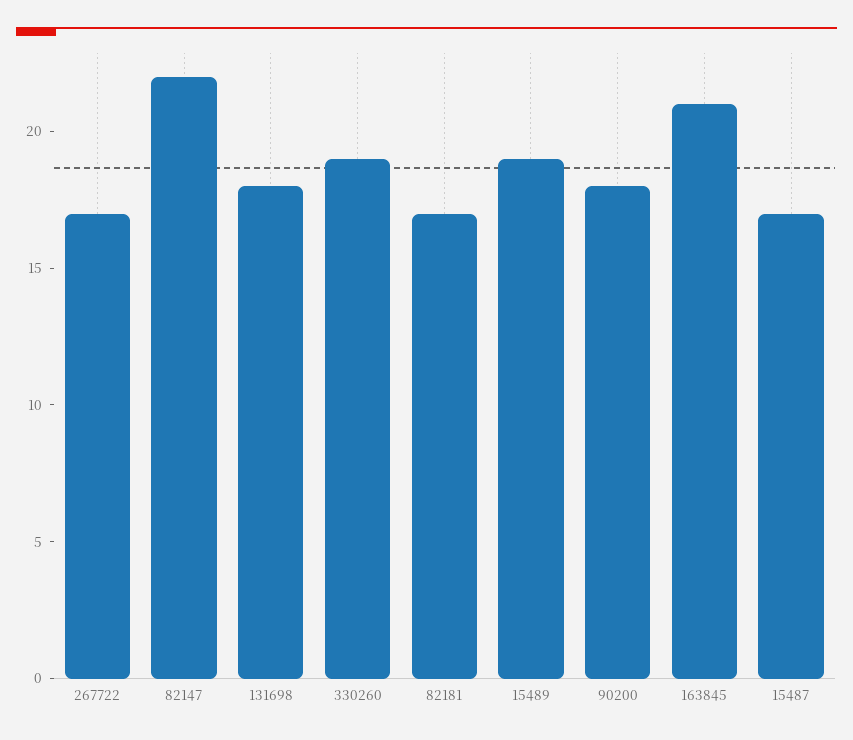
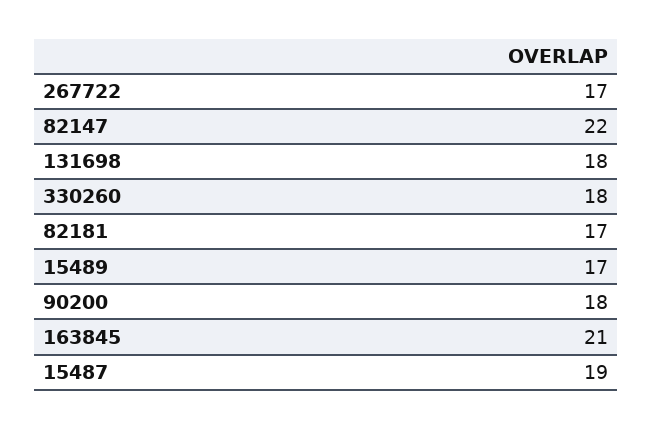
  {
    "267722": 17,
    "82147": 22,
    "131698": 18,
-   "330260": 19,
+   "330260": 18,
    "82181": 17,
-   "15489": 19,
+   "15489": 17,
    "90200": 18,
    "163845": 21,
-   "15487": 17
+   "15487": 19
  }

